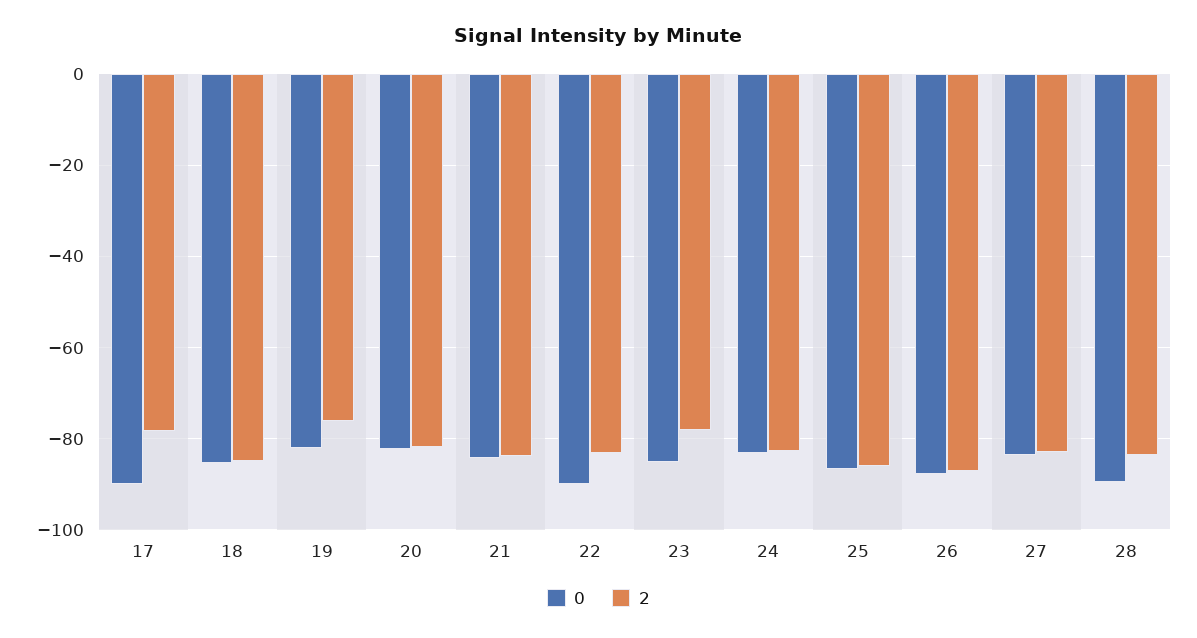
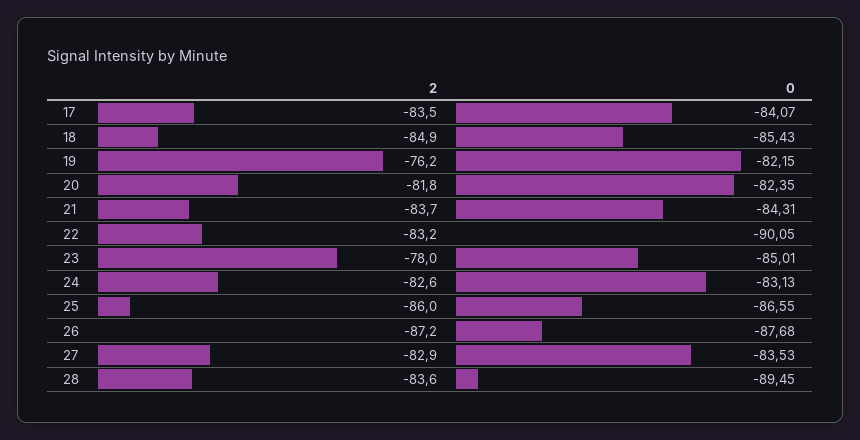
  {
    "0": {
-     "17": -90,
+     "17": -84.07,
      "18": -85.43,
      "19": -82.15,
      "20": -82.35,
      "21": -84.31,
      "22": -90.05,
      "23": -85.01,
      "24": -83.13,
      "25": -86.55,
      "26": -87.68,
      "27": -83.53,
      "28": -89.45
    },
    "2": {
-     "17": -78,
+     "17": -83.5,
      "18": -84.9,
      "19": -76.2,
      "20": -81.8,
      "21": -83.7,
      "22": -83.2,
      "23": -78,
      "24": -82.6,
      "25": -86,
      "26": -87.2,
      "27": -82.9,
      "28": -83.6
    }
  }

